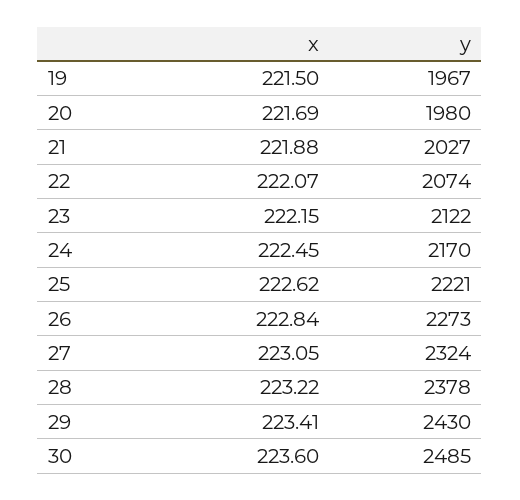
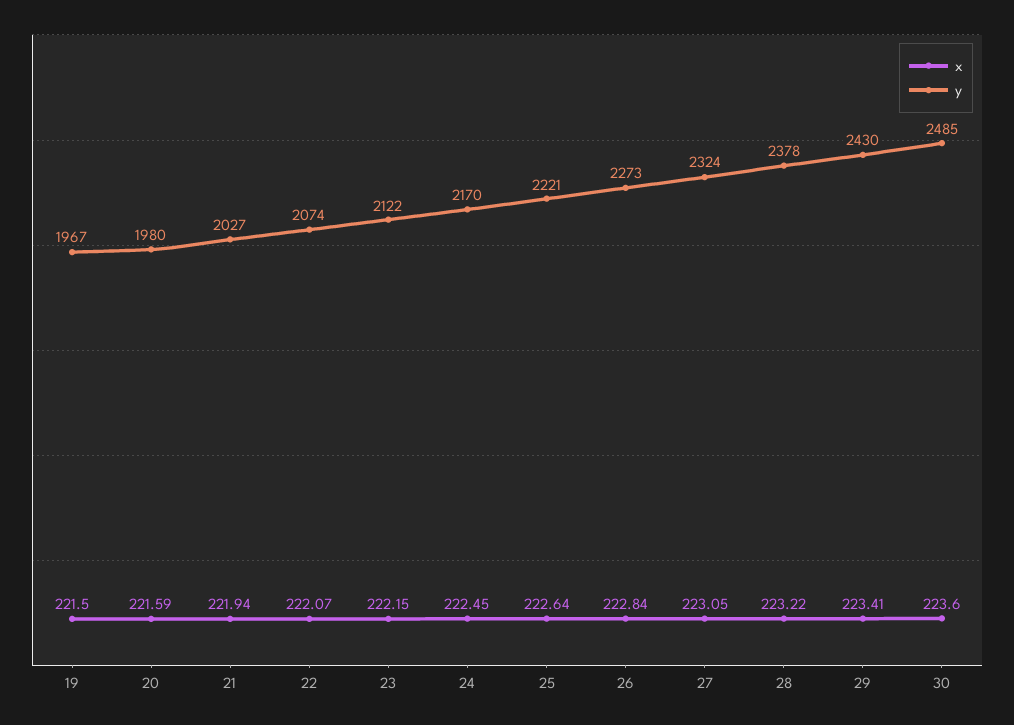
  {
    "x": {
      "19": 221.5,
-     "20": 221.69,
+     "20": 221.59,
-     "21": 221.88,
+     "21": 221.94,
      "22": 222.07,
      "23": 222.15,
      "24": 222.45,
-     "25": 222.62,
+     "25": 222.64,
      "26": 222.84,
      "27": 223.05,
      "28": 223.22,
      "29": 223.41,
      "30": 223.6
    },
    "y": {
      "19": 1967,
      "20": 1980,
      "21": 2027,
      "22": 2074,
      "23": 2122,
      "24": 2170,
      "25": 2221,
      "26": 2273,
      "27": 2324,
      "28": 2378,
      "29": 2430,
      "30": 2485
    }
  }

